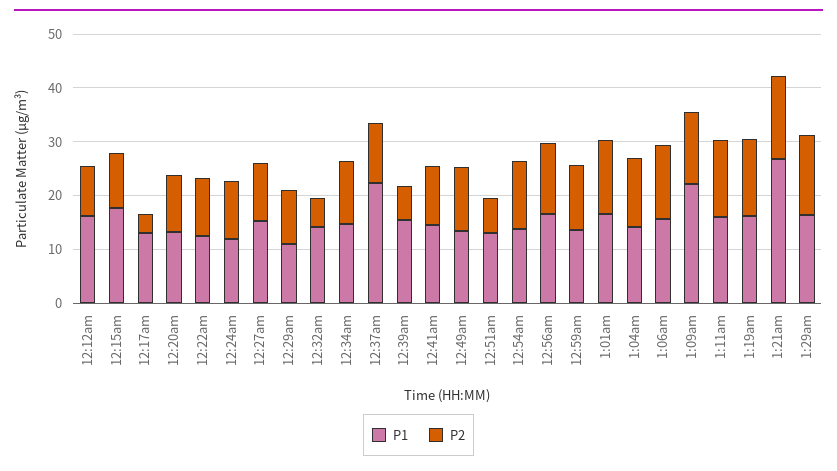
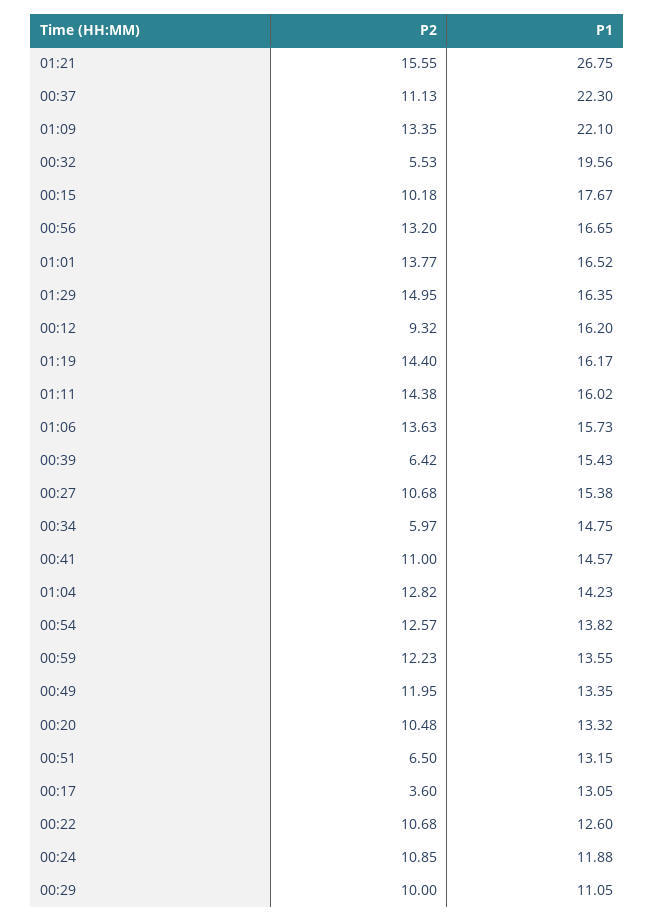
  {
    "P1": {
      "12:12am": 16.2,
      "12:15am": 17.67,
      "12:17am": 13.05,
      "12:20am": 13.32,
      "12:22am": 12.6,
      "12:24am": 11.88,
      "12:27am": 15.38,
      "12:29am": 11.05,
-     "12:32am": 14,
+     "12:32am": 19.56,
      "12:34am": 14.75,
      "12:37am": 22.3,
      "12:39am": 15.43,
      "12:41am": 14.57,
      "12:49am": 13.35,
      "12:51am": 13.15,
      "12:54am": 13.82,
      "12:56am": 16.65,
      "12:59am": 13.55,
      "1:01am": 16.52,
      "1:04am": 14.23,
      "1:06am": 15.73,
      "1:09am": 22.1,
      "1:11am": 16.02,
      "1:19am": 16.17,
      "1:21am": 26.75,
      "1:29am": 16.35
    },
    "P2": {
      "12:12am": 9.32,
      "12:15am": 10.18,
      "12:17am": 3.6,
      "12:20am": 10.48,
      "12:22am": 10.68,
      "12:24am": 10.85,
      "12:27am": 10.68,
      "12:29am": 10,
      "12:32am": 5.53,
-     "12:34am": 12,
+     "12:34am": 5.97,
      "12:37am": 11.13,
      "12:39am": 6.42,
      "12:41am": 11,
      "12:49am": 11.95,
      "12:51am": 6.5,
      "12:54am": 12.57,
      "12:56am": 13.2,
      "12:59am": 12.23,
      "1:01am": 13.77,
      "1:04am": 12.82,
      "1:06am": 13.63,
      "1:09am": 13.35,
      "1:11am": 14.38,
      "1:19am": 14.4,
      "1:21am": 15.55,
      "1:29am": 14.95
    }
  }

